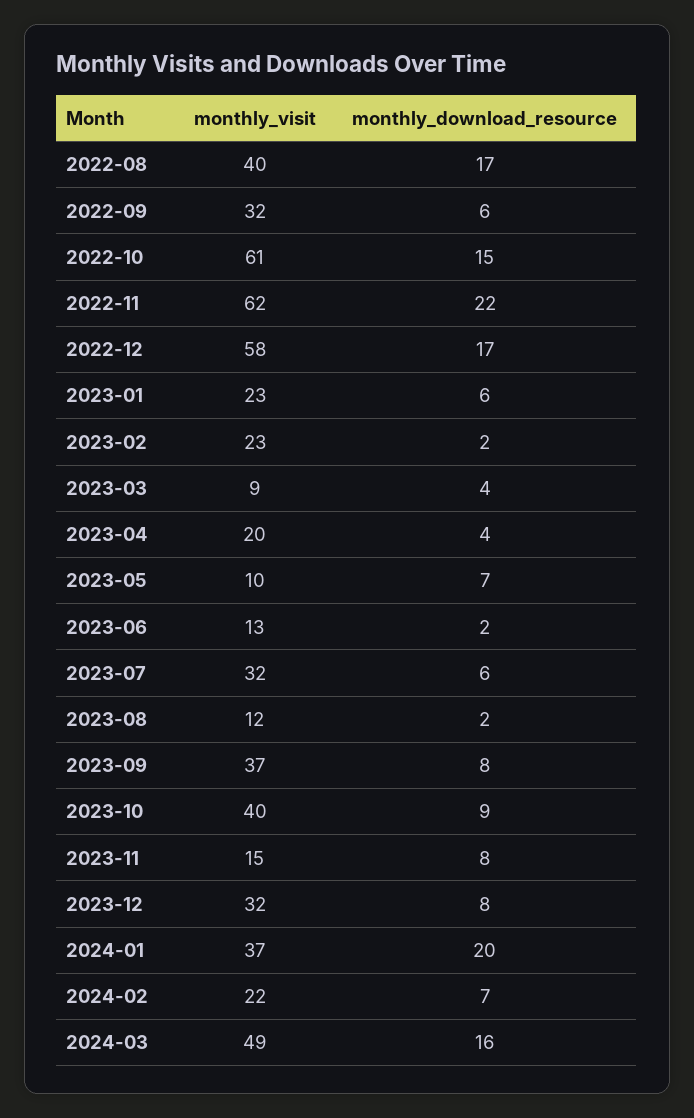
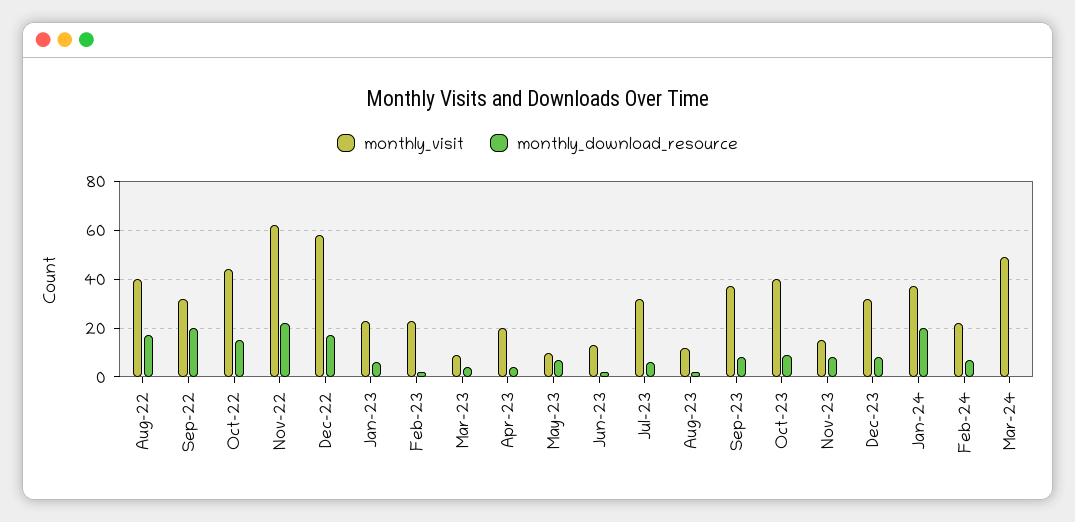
  {
    "monthly_visit": {
      "2022-08": 40,
      "2022-09": 32,
-     "2022-10": 61,
+     "2022-10": 45,
      "2022-11": 62,
      "2022-12": 58,
      "2023-01": 23,
      "2023-02": 23,
      "2023-03": 9,
      "2023-04": 20,
      "2023-05": 10,
      "2023-06": 13,
      "2023-07": 32,
      "2023-08": 12,
      "2023-09": 37,
      "2023-10": 40,
      "2023-11": 15,
      "2023-12": 32,
      "2024-01": 37,
      "2024-02": 22,
      "2024-03": 49
    },
    "monthly_download_resource": {
      "2022-08": 17,
-     "2022-09": 6,
+     "2022-09": 20,
      "2022-10": 15,
      "2022-11": 22,
      "2022-12": 17,
      "2023-01": 6,
      "2023-02": 2,
      "2023-03": 4,
      "2023-04": 4,
      "2023-05": 7,
      "2023-06": 2,
      "2023-07": 6,
      "2023-08": 2,
      "2023-09": 8,
      "2023-10": 9,
      "2023-11": 8,
      "2023-12": 8,
      "2024-01": 20,
      "2024-02": 7,
-     "2024-03": 16
+     "2024-03": 0
    }
  }

